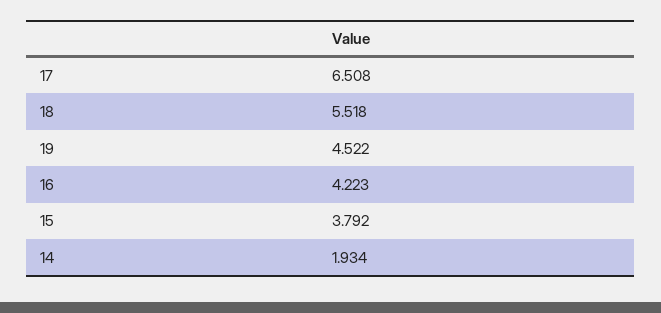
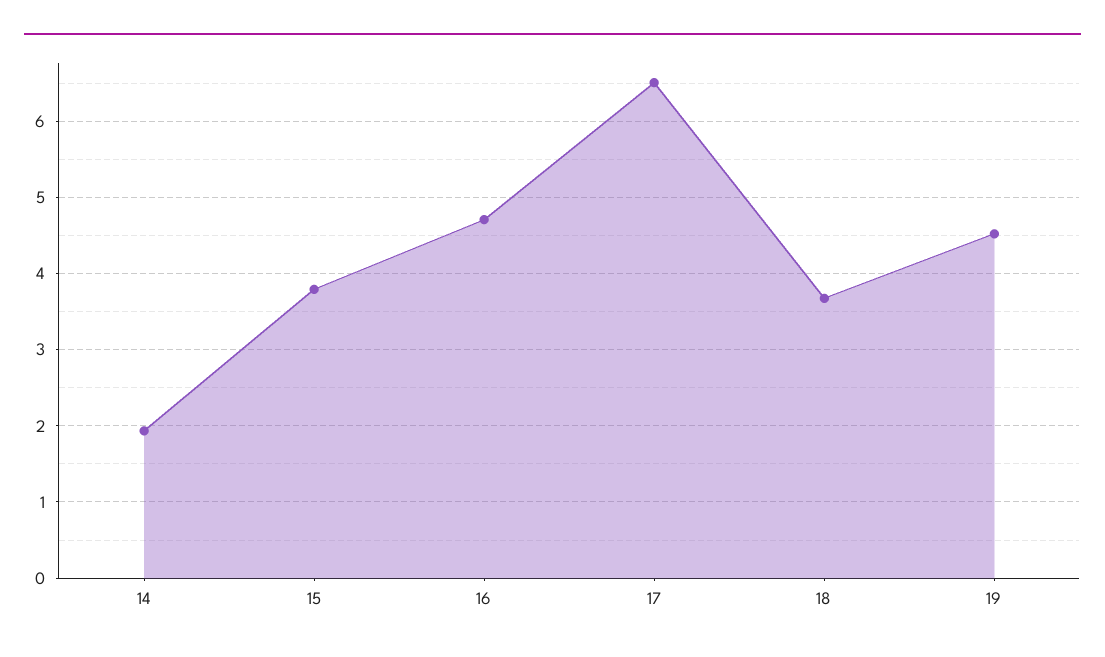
  {
    "17": 6.508,
-   "18": 5.518,
+   "18": 3.7,
    "19": 4.522,
-   "16": 4.223,
+   "16": 4.7,
    "15": 3.792,
    "14": 1.934
  }

